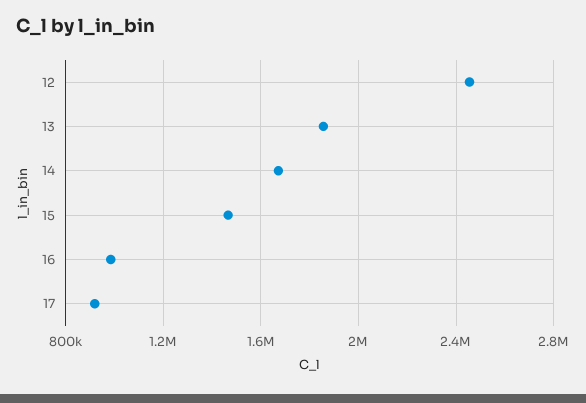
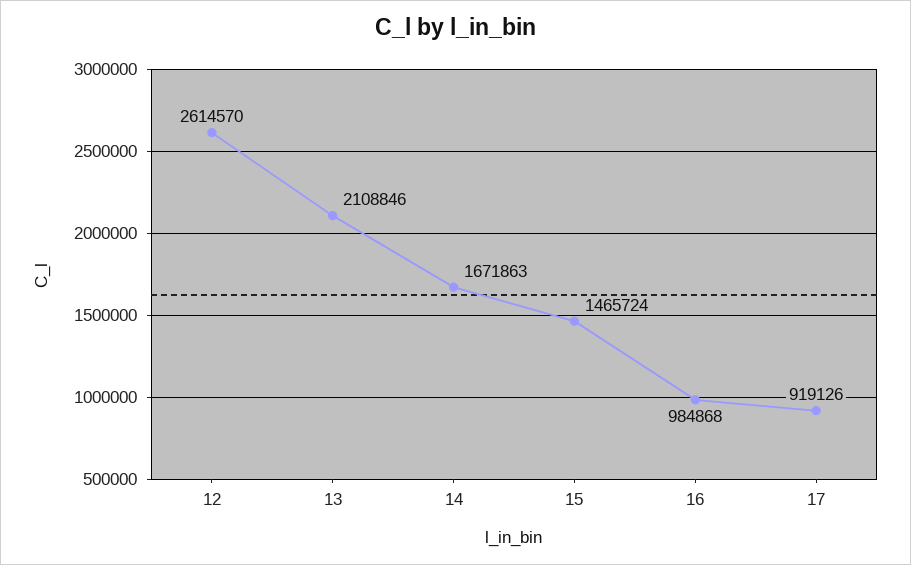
  {
-   "12": 2450000,
+   "12": 2614570,
-   "13": 1850000,
+   "13": 2108846,
    "14": 1671863,
    "15": 1465724,
    "16": 984868,
    "17": 919126
  }

